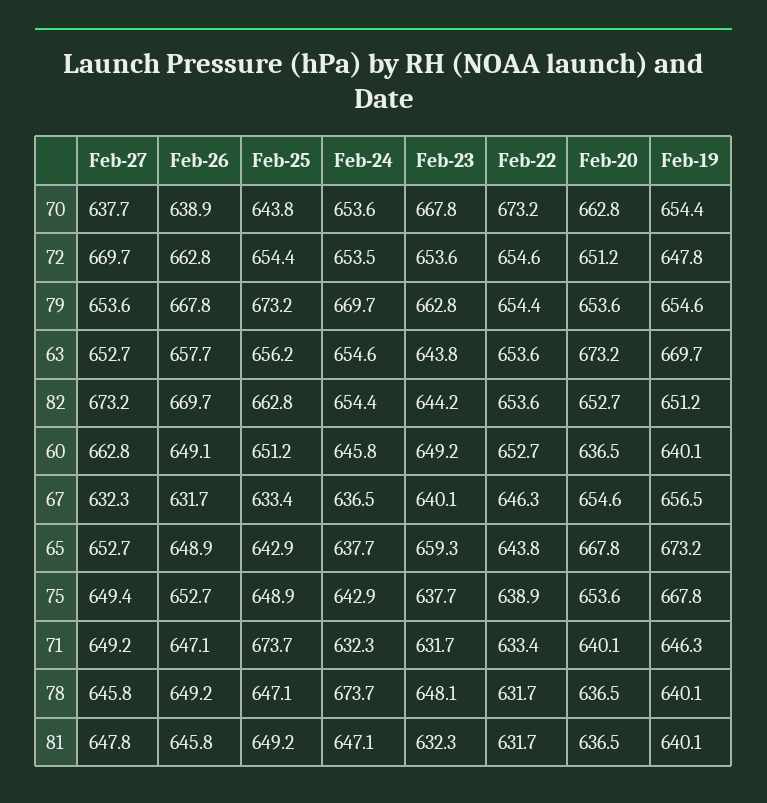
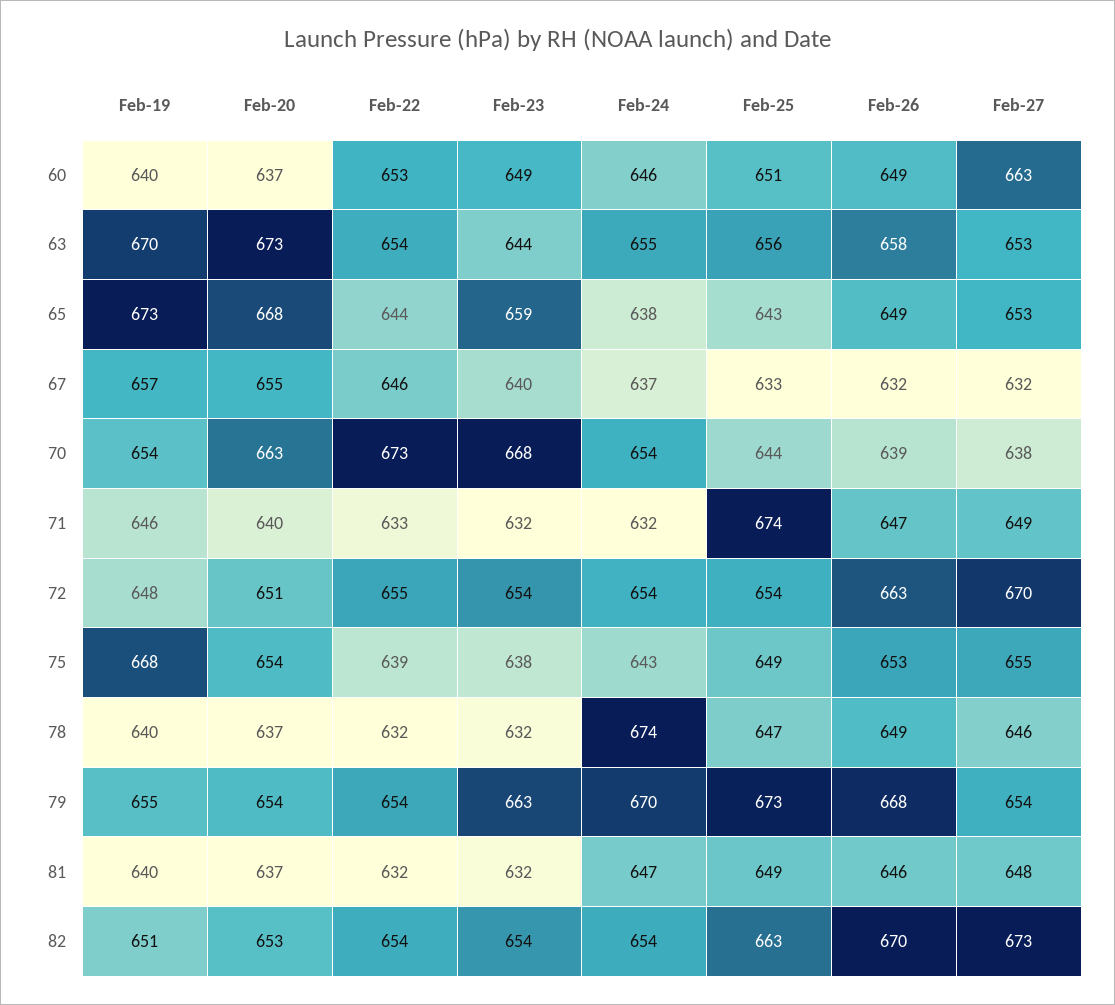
  {
    "Feb-27": {
      "70": 637.7,
      "72": 669.7,
      "79": 653.6,
      "63": 652.7,
      "82": 673.2,
      "60": 662.8,
      "67": 632.3,
      "65": 652.7,
-     "75": 649.4,
+     "75": 655,
      "71": 649.2,
      "78": 645.8,
      "81": 647.8
    },
    "Feb-26": {
      "70": 638.9,
      "72": 662.8,
      "79": 667.8,
      "63": 657.7,
      "82": 669.7,
      "60": 649.1,
      "67": 631.7,
      "65": 648.9,
      "75": 652.7,
      "71": 647.1,
      "78": 649.2,
      "81": 645.8
    },
    "Feb-25": {
      "70": 643.8,
      "72": 654.4,
      "79": 673.2,
      "63": 656.2,
      "82": 662.8,
      "60": 651.2,
      "67": 633.4,
      "65": 642.9,
      "75": 648.9,
      "71": 673.7,
      "78": 647.1,
      "81": 649.2
    },
    "Feb-24": {
      "70": 653.6,
      "72": 653.5,
      "79": 669.7,
      "63": 654.6,
      "82": 654.4,
      "60": 645.8,
      "67": 636.5,
      "65": 637.7,
      "75": 642.9,
      "71": 632.3,
      "78": 673.7,
      "81": 647.1
    },
    "Feb-23": {
      "70": 667.8,
      "72": 653.6,
      "79": 662.8,
      "63": 643.8,
-     "82": 644.2,
+     "82": 654,
      "60": 649.2,
      "67": 640.1,
      "65": 659.3,
      "75": 637.7,
      "71": 631.7,
-     "78": 648.1,
+     "78": 632,
      "81": 632.3
    },
    "Feb-22": {
      "70": 673.2,
      "72": 654.6,
      "79": 654.4,
      "63": 653.6,
      "82": 653.6,
      "60": 652.7,
      "67": 646.3,
      "65": 643.8,
      "75": 638.9,
      "71": 633.4,
      "78": 631.7,
      "81": 631.7
    },
    "Feb-20": {
      "70": 662.8,
      "72": 651.2,
      "79": 653.6,
      "63": 673.2,
      "82": 652.7,
      "60": 636.5,
      "67": 654.6,
      "65": 667.8,
      "75": 653.6,
      "71": 640.1,
      "78": 636.5,
      "81": 636.5
    },
    "Feb-19": {
      "70": 654.4,
      "72": 647.8,
      "79": 654.6,
      "63": 669.7,
      "82": 651.2,
      "60": 640.1,
      "67": 656.5,
      "65": 673.2,
      "75": 667.8,
      "71": 646.3,
      "78": 640.1,
      "81": 640.1
    }
  }

